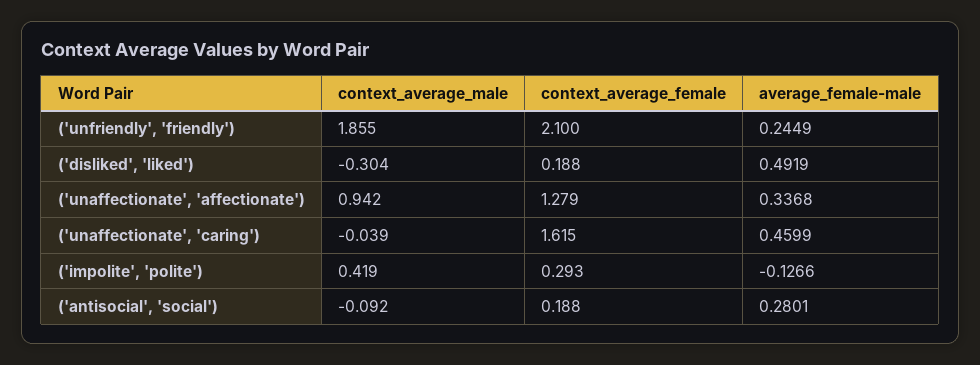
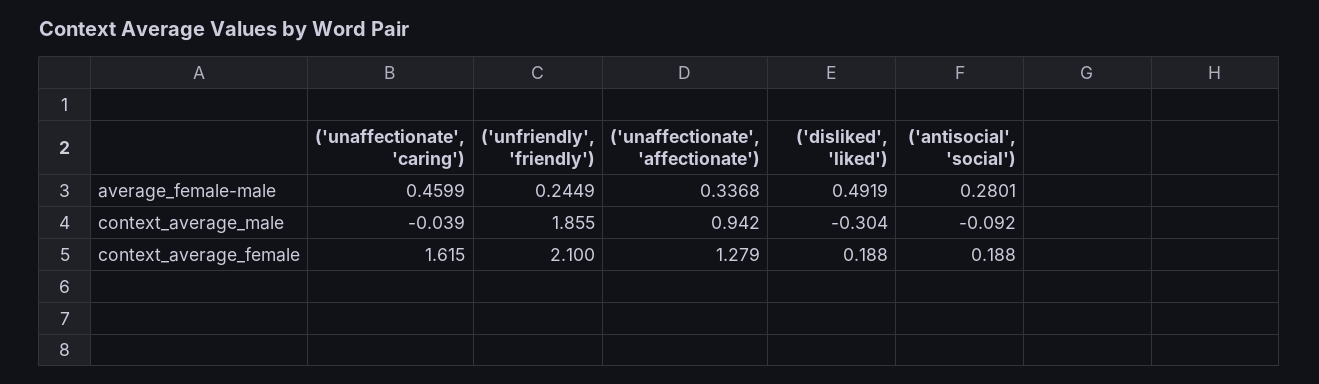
  {
    "context_average_male": {
      "('unfriendly', 'friendly')": 1.855,
      "('disliked', 'liked')": -0.304,
      "('unaffectionate', 'affectionate')": 0.942,
      "('unaffectionate', 'caring')": -0.039,
-     "('impolite', 'polite')": 0.419,
      "('antisocial', 'social')": -0.092
    },
    "context_average_female": {
      "('unfriendly', 'friendly')": 2.1,
      "('disliked', 'liked')": 0.188,
      "('unaffectionate', 'affectionate')": 1.279,
      "('unaffectionate', 'caring')": 1.615,
-     "('impolite', 'polite')": 0.293,
      "('antisocial', 'social')": 0.188
    },
    "average_female-male": {
      "('unfriendly', 'friendly')": 0.2449,
      "('disliked', 'liked')": 0.4919,
      "('unaffectionate', 'affectionate')": 0.3368,
      "('unaffectionate', 'caring')": 0.4599,
-     "('impolite', 'polite')": -0.1266,
      "('antisocial', 'social')": 0.2801
    }
  }

